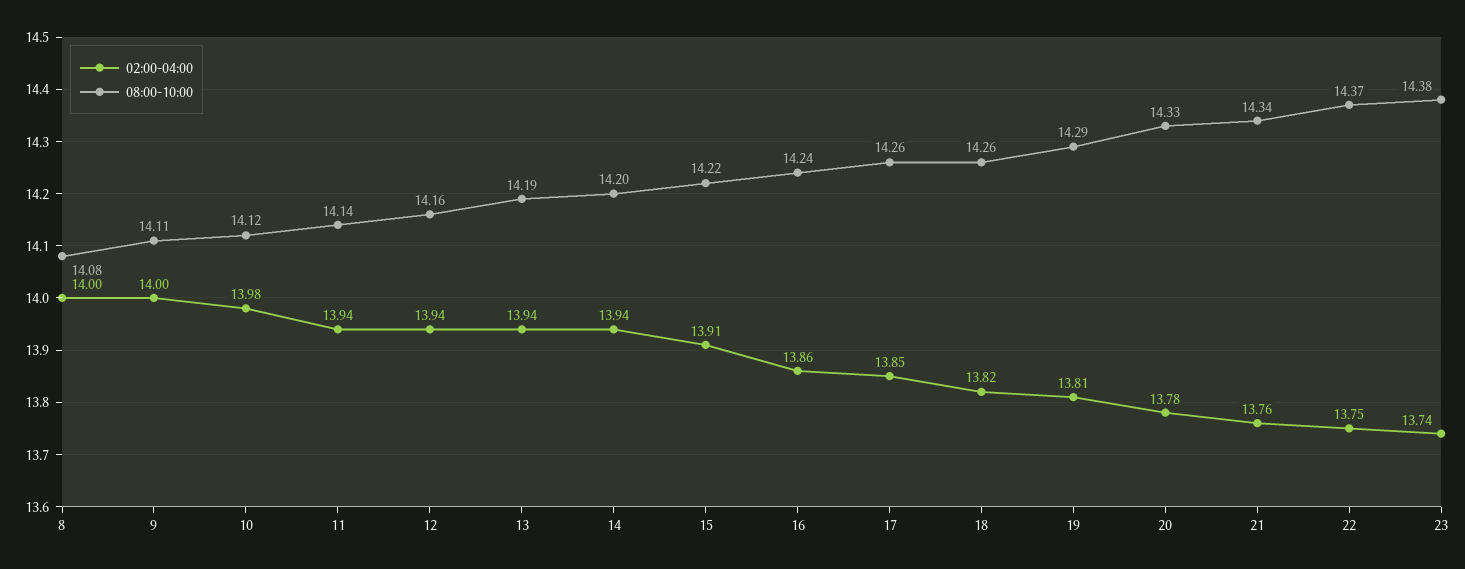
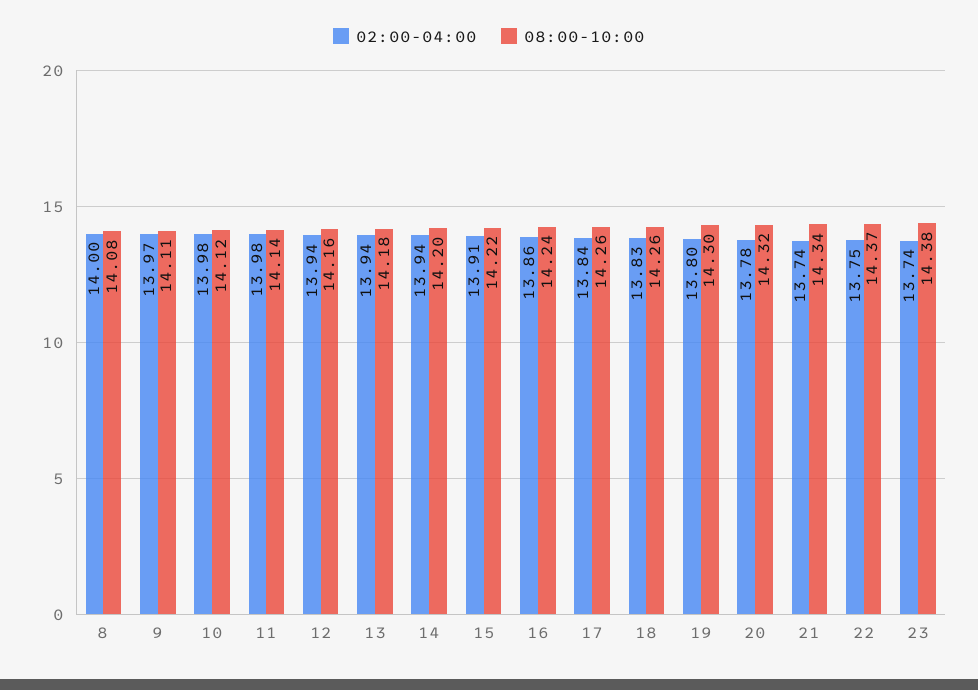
  {
    "02:00-04:00": {
      "8": 14,
-     "9": 14,
+     "9": 13.97,
      "10": 13.98,
-     "11": 13.94,
+     "11": 13.98,
      "12": 13.94,
      "13": 13.94,
      "14": 13.94,
      "15": 13.91,
      "16": 13.86,
-     "17": 13.85,
+     "17": 13.84,
-     "18": 13.82,
+     "18": 13.83,
-     "19": 13.81,
+     "19": 13.8,
      "20": 13.78,
-     "21": 13.76,
+     "21": 13.74,
      "22": 13.75,
      "23": 13.74
    },
    "08:00-10:00": {
      "8": 14.08,
      "9": 14.11,
      "10": 14.12,
      "11": 14.14,
      "12": 14.16,
-     "13": 14.19,
+     "13": 14.18,
      "14": 14.2,
      "15": 14.22,
      "16": 14.24,
      "17": 14.26,
      "18": 14.26,
-     "19": 14.29,
+     "19": 14.3,
-     "20": 14.33,
+     "20": 14.32,
      "21": 14.34,
      "22": 14.37,
      "23": 14.38
    }
  }

